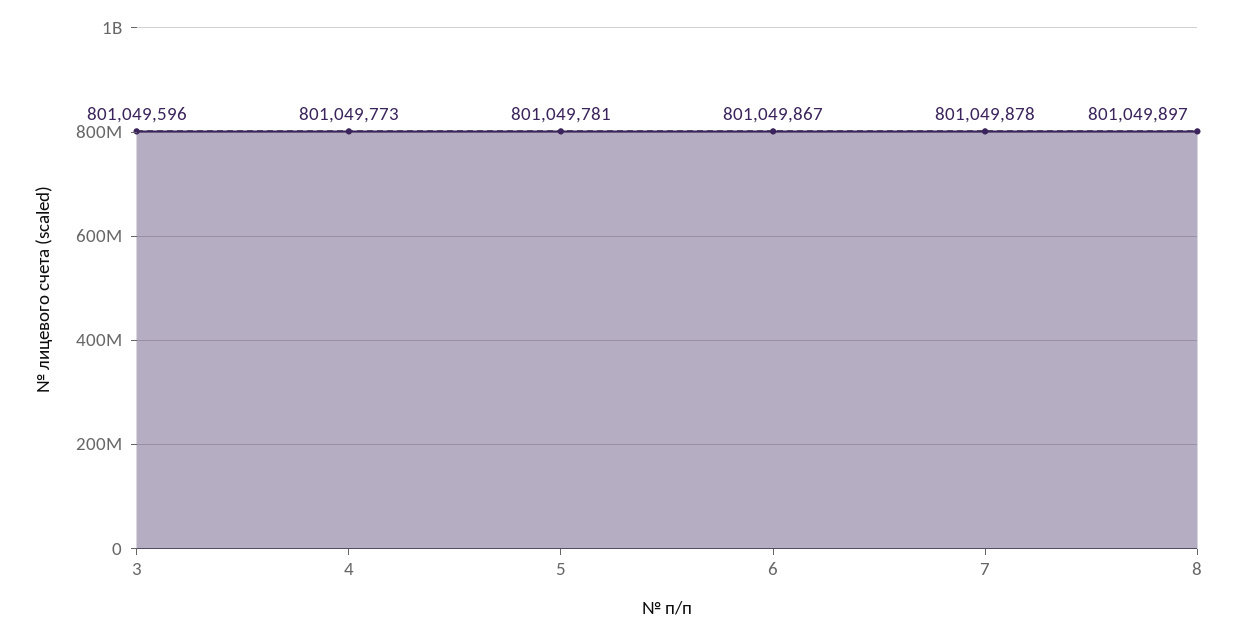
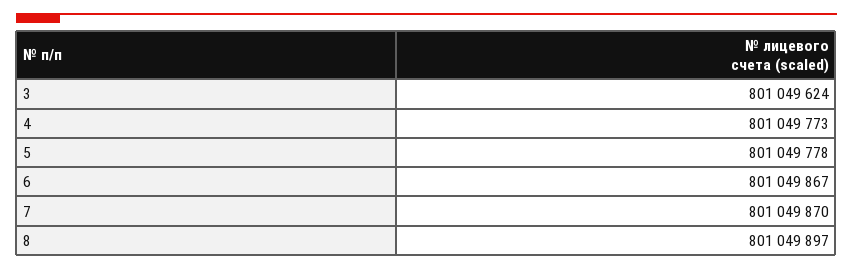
  {
-   "3": 801049596,
+   "3": 801049624,
    "4": 801049773,
-   "5": 801049781,
+   "5": 801049778,
    "6": 801049867,
-   "7": 801049878,
+   "7": 801049870,
    "8": 801049897
  }

